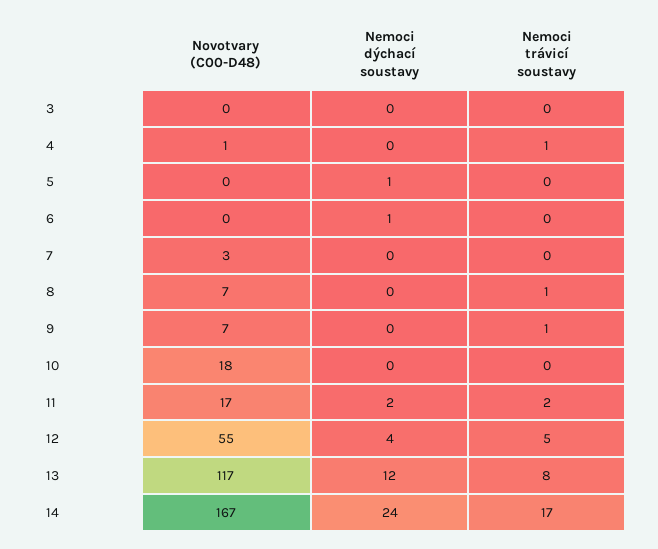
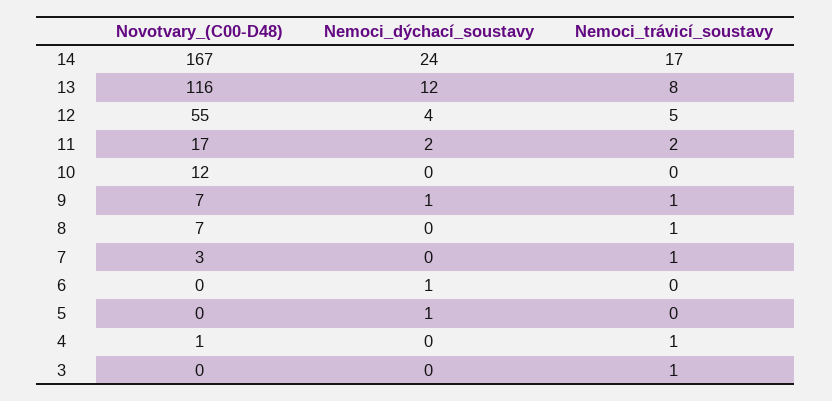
  {
    "Novotvary (C00-D48)": {
      "3": 0,
      "4": 1,
      "5": 0,
      "6": 0,
      "7": 3,
      "8": 7,
      "9": 7,
-     "10": 18,
+     "10": 12,
      "11": 17,
      "12": 55,
-     "13": 117,
+     "13": 116,
      "14": 167
    },
    "Nemoci dýchací soustavy": {
      "3": 0,
      "4": 0,
      "5": 1,
      "6": 1,
      "7": 0,
      "8": 0,
-     "9": 0,
+     "9": 1,
      "10": 0,
      "11": 2,
      "12": 4,
      "13": 12,
      "14": 24
    },
    "Nemoci trávicí soustavy": {
-     "3": 0,
+     "3": 1,
      "4": 1,
      "5": 0,
      "6": 0,
-     "7": 0,
+     "7": 1,
      "8": 1,
      "9": 1,
      "10": 0,
      "11": 2,
      "12": 5,
      "13": 8,
      "14": 17
    }
  }

